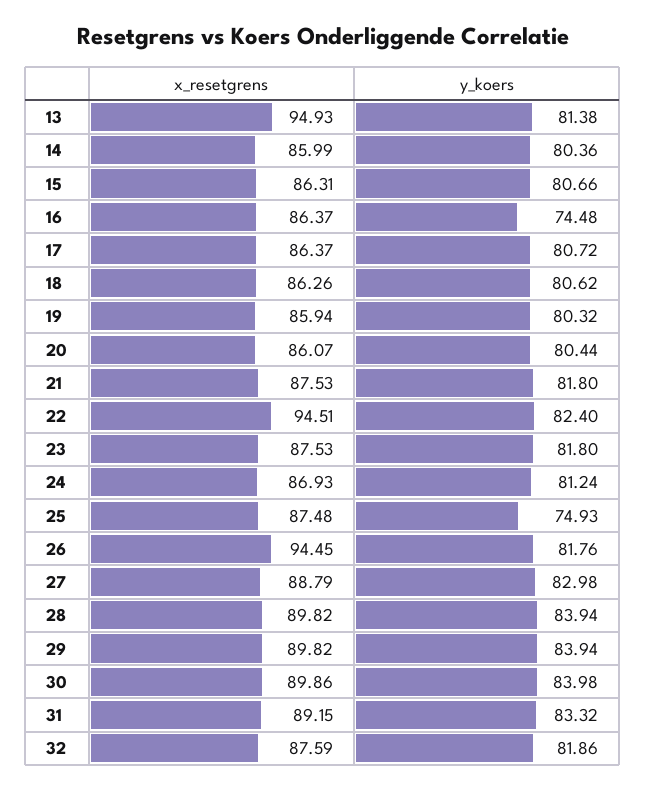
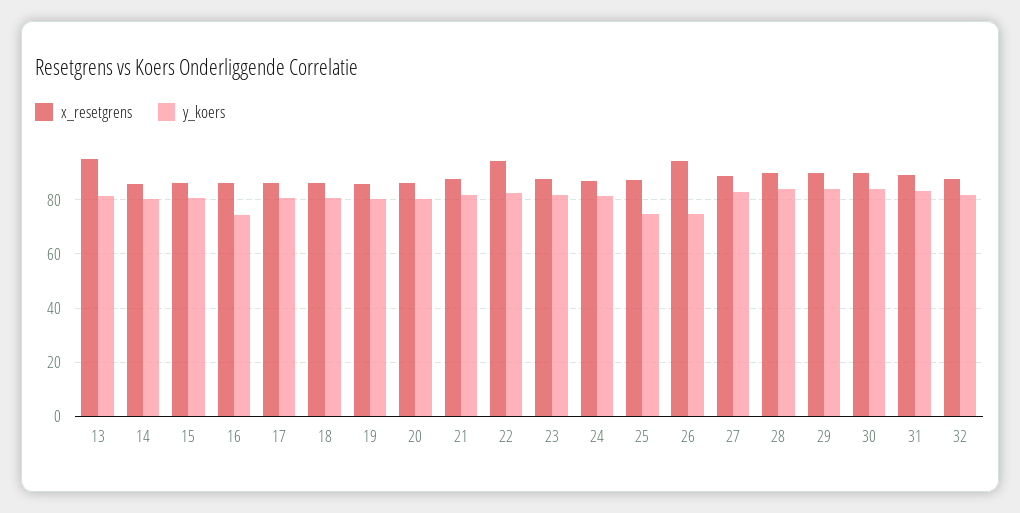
  {
    "x_resetgrens": {
      "13": 94.93,
      "14": 85.99,
      "15": 86.31,
      "16": 86.37,
      "17": 86.37,
      "18": 86.26,
      "19": 85.94,
      "20": 86.07,
      "21": 87.53,
      "22": 94.51,
      "23": 87.53,
      "24": 86.93,
      "25": 87.48,
      "26": 94.45,
      "27": 88.79,
      "28": 89.82,
      "29": 89.82,
      "30": 89.86,
      "31": 89.15,
      "32": 87.59
    },
    "y_koers": {
      "13": 81.38,
      "14": 80.36,
      "15": 80.66,
      "16": 74.48,
      "17": 80.72,
      "18": 80.62,
      "19": 80.32,
      "20": 80.44,
      "21": 81.8,
      "22": 82.4,
      "23": 81.8,
      "24": 81.24,
      "25": 74.93,
-     "26": 81.76,
+     "26": 75,
      "27": 82.98,
      "28": 83.94,
      "29": 83.94,
      "30": 83.98,
      "31": 83.32,
      "32": 81.86
    }
  }

